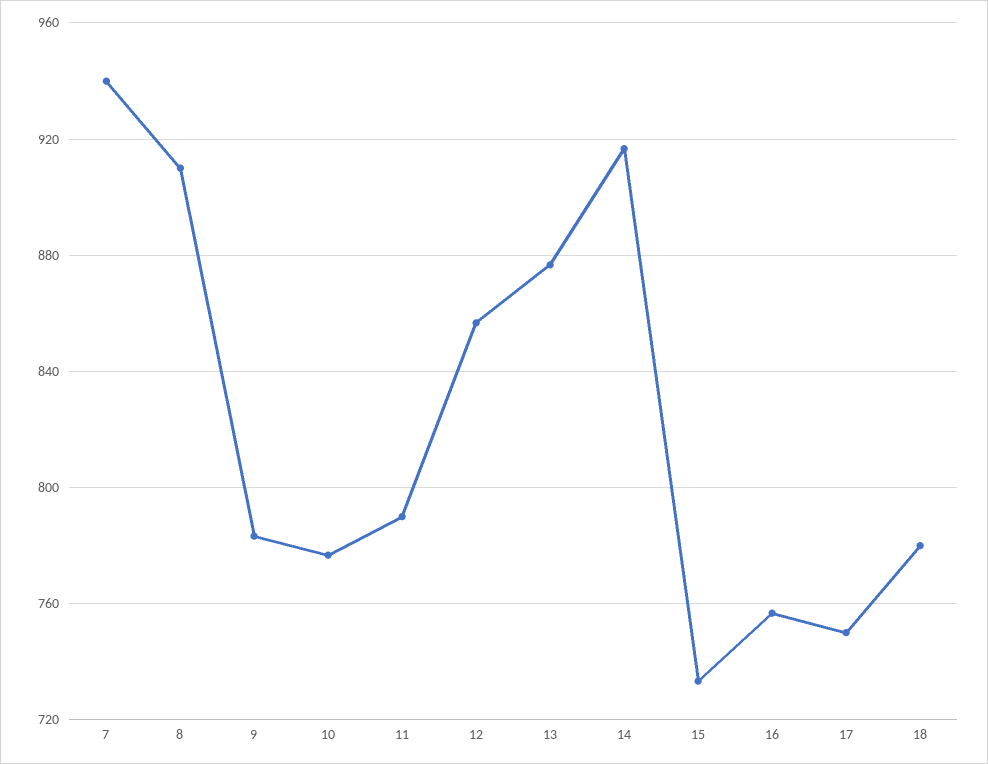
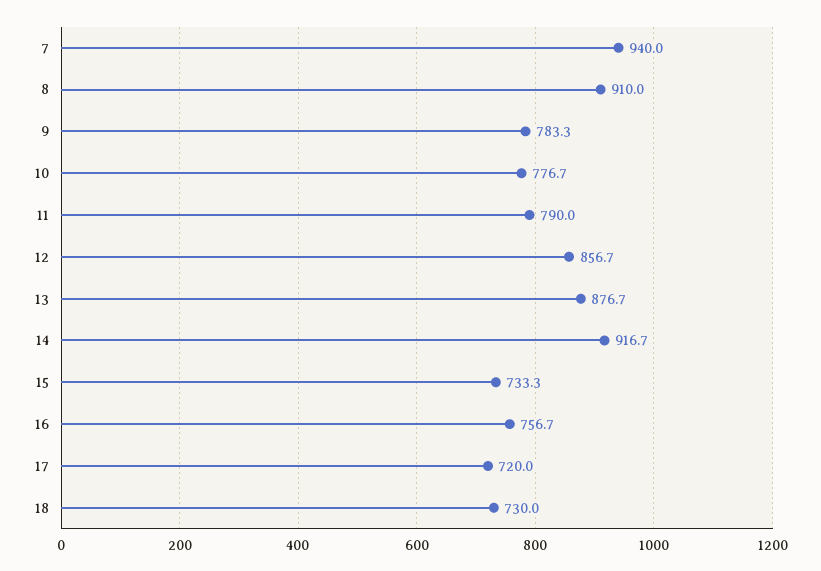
  {
    "7": 940,
    "8": 910,
    "9": 783.3,
    "10": 776.7,
    "11": 790,
    "12": 856.7,
    "13": 876.7,
    "14": 916.7,
    "15": 733.3,
    "16": 756.7,
-   "17": 750,
+   "17": 720,
-   "18": 780
+   "18": 730
  }

